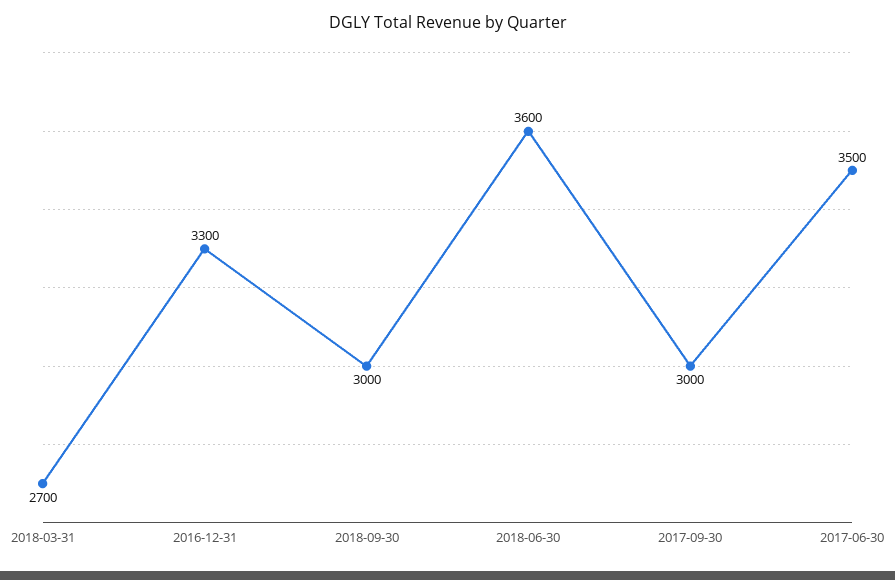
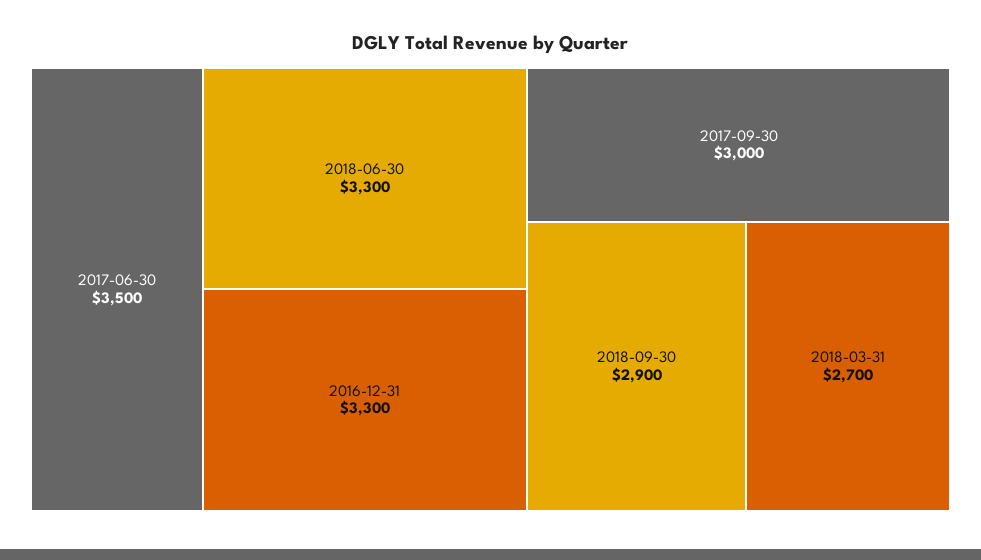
  {
    "2018-03-31": 2700,
    "2016-12-31": 3300,
-   "2018-09-30": 3000,
+   "2018-09-30": 2900,
-   "2018-06-30": 3600,
+   "2018-06-30": 3300,
    "2017-09-30": 3000,
    "2017-06-30": 3500
  }

